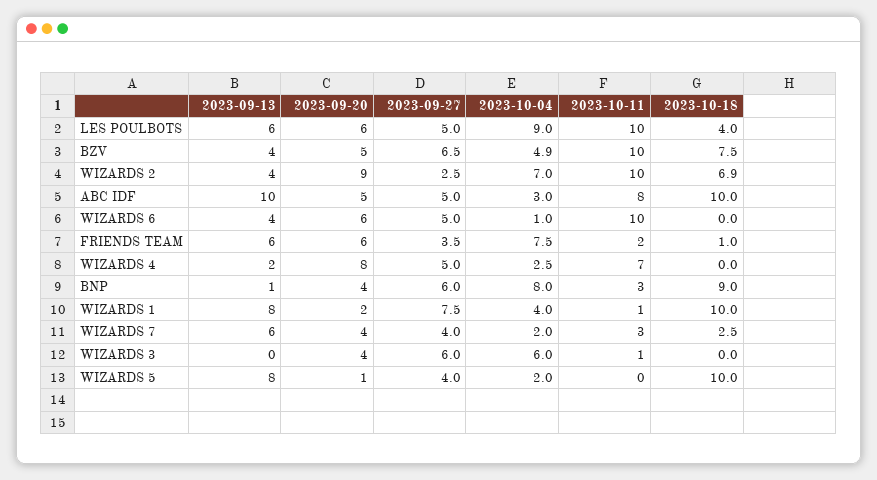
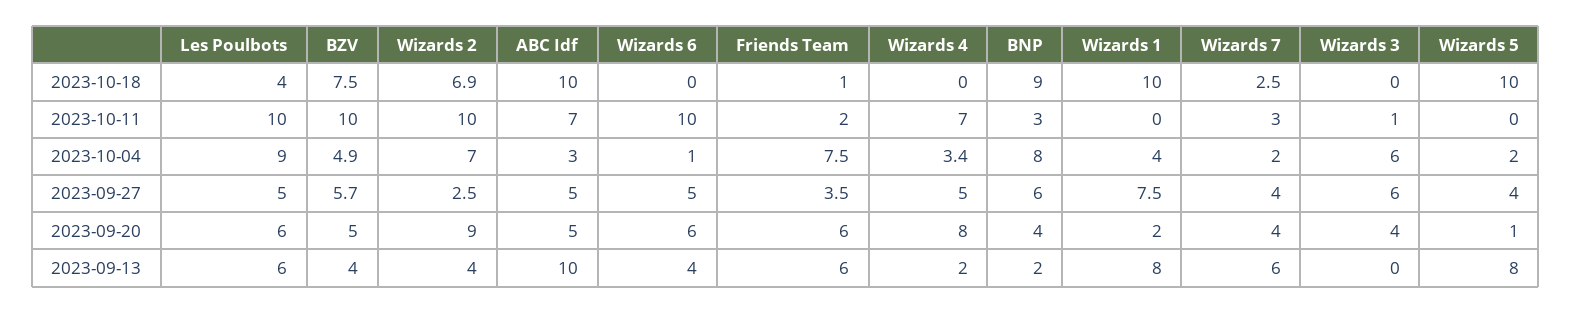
  {
    "2023-09-13": {
      "LES POULBOTS": 6,
      "BZV": 4,
      "WIZARDS 2": 4,
      "ABC IDF": 10,
      "WIZARDS 6": 4,
      "FRIENDS TEAM": 6,
      "WIZARDS 4": 2,
-     "BNP": 1,
+     "BNP": 2,
      "WIZARDS 1": 8,
      "WIZARDS 7": 6,
      "WIZARDS 3": 0,
      "WIZARDS 5": 8
    },
    "2023-09-20": {
      "LES POULBOTS": 6,
      "BZV": 5,
      "WIZARDS 2": 9,
      "ABC IDF": 5,
      "WIZARDS 6": 6,
      "FRIENDS TEAM": 6,
      "WIZARDS 4": 8,
      "BNP": 4,
      "WIZARDS 1": 2,
      "WIZARDS 7": 4,
      "WIZARDS 3": 4,
      "WIZARDS 5": 1
    },
    "2023-09-27": {
      "LES POULBOTS": 5,
-     "BZV": 6.5,
+     "BZV": 5.7,
      "WIZARDS 2": 2.5,
      "ABC IDF": 5,
      "WIZARDS 6": 5,
      "FRIENDS TEAM": 3.5,
      "WIZARDS 4": 5,
      "BNP": 6,
      "WIZARDS 1": 7.5,
      "WIZARDS 7": 4,
      "WIZARDS 3": 6,
      "WIZARDS 5": 4
    },
    "2023-10-04": {
      "LES POULBOTS": 9,
      "BZV": 4.9,
      "WIZARDS 2": 7,
      "ABC IDF": 3,
      "WIZARDS 6": 1,
      "FRIENDS TEAM": 7.5,
-     "WIZARDS 4": 2.5,
+     "WIZARDS 4": 3.4,
      "BNP": 8,
      "WIZARDS 1": 4,
      "WIZARDS 7": 2,
      "WIZARDS 3": 6,
      "WIZARDS 5": 2
    },
    "2023-10-11": {
      "LES POULBOTS": 10,
      "BZV": 10,
      "WIZARDS 2": 10,
-     "ABC IDF": 8,
+     "ABC IDF": 7,
      "WIZARDS 6": 10,
      "FRIENDS TEAM": 2,
      "WIZARDS 4": 7,
      "BNP": 3,
-     "WIZARDS 1": 1,
+     "WIZARDS 1": 0,
      "WIZARDS 7": 3,
      "WIZARDS 3": 1,
      "WIZARDS 5": 0
    },
    "2023-10-18": {
      "LES POULBOTS": 4,
      "BZV": 7.5,
      "WIZARDS 2": 6.9,
      "ABC IDF": 10,
      "WIZARDS 6": 0,
      "FRIENDS TEAM": 1,
      "WIZARDS 4": 0,
      "BNP": 9,
      "WIZARDS 1": 10,
      "WIZARDS 7": 2.5,
      "WIZARDS 3": 0,
      "WIZARDS 5": 10
    }
  }

